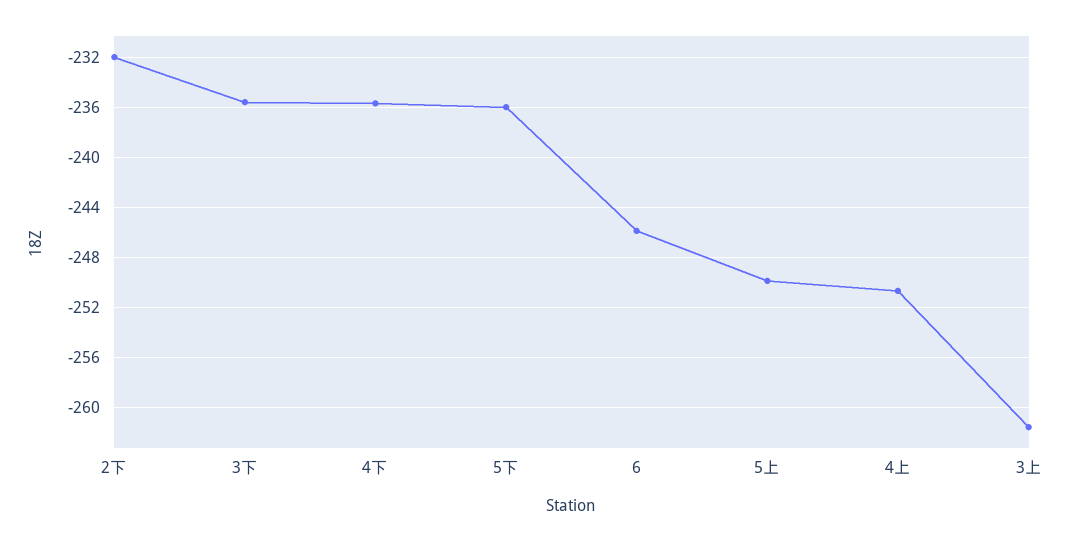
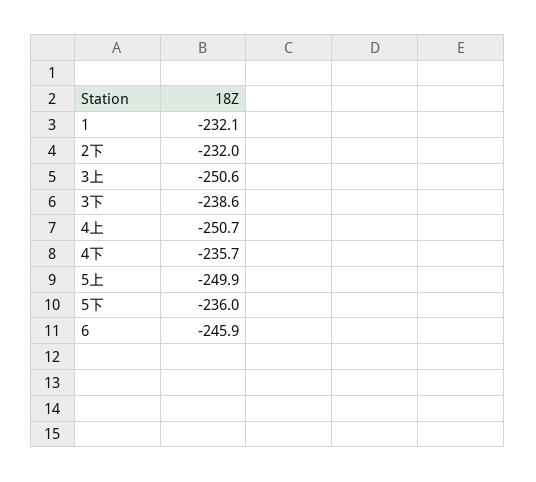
  {
    "2下": -232,
-   "3下": -235.5,
+   "3下": -238.6,
    "4下": -235.7,
    "5下": -236,
    "6": -245.9,
    "5上": -249.9,
    "4上": -250.7,
-   "3上": -261.5
+   "3上": -250.6,
+   "1": -232.1
  }

